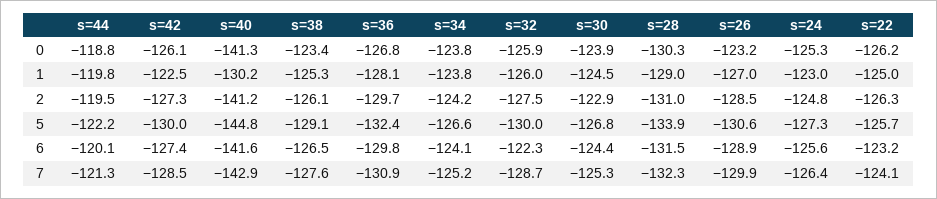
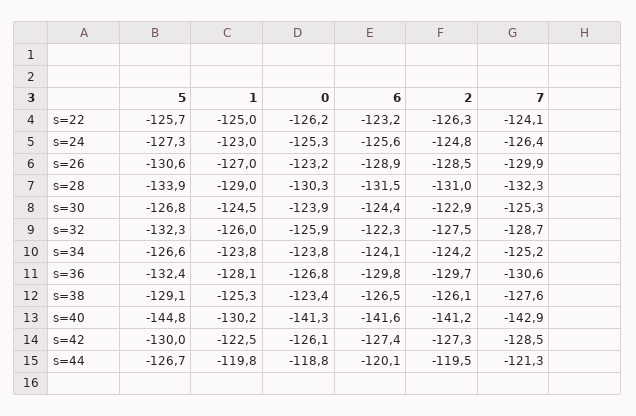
  {
    "s=44": {
      "0": -118.8,
      "1": -119.8,
      "2": -119.5,
-     "5": -122.2,
+     "5": -126.7,
      "6": -120.1,
      "7": -121.3
    },
    "s=42": {
      "0": -126.1,
      "1": -122.5,
      "2": -127.3,
      "5": -130,
      "6": -127.4,
      "7": -128.5
    },
    "s=40": {
      "0": -141.3,
      "1": -130.2,
      "2": -141.2,
      "5": -144.8,
      "6": -141.6,
      "7": -142.9
    },
    "s=38": {
      "0": -123.4,
      "1": -125.3,
      "2": -126.1,
      "5": -129.1,
      "6": -126.5,
      "7": -127.6
    },
    "s=36": {
      "0": -126.8,
      "1": -128.1,
      "2": -129.7,
      "5": -132.4,
      "6": -129.8,
-     "7": -130.9
+     "7": -130.6
    },
    "s=34": {
      "0": -123.8,
      "1": -123.8,
      "2": -124.2,
      "5": -126.6,
      "6": -124.1,
      "7": -125.2
    },
    "s=32": {
      "0": -125.9,
      "1": -126,
      "2": -127.5,
-     "5": -130,
+     "5": -132.3,
      "6": -122.3,
      "7": -128.7
    },
    "s=30": {
      "0": -123.9,
      "1": -124.5,
      "2": -122.9,
      "5": -126.8,
      "6": -124.4,
      "7": -125.3
    },
    "s=28": {
      "0": -130.3,
      "1": -129,
      "2": -131,
      "5": -133.9,
      "6": -131.5,
      "7": -132.3
    },
    "s=26": {
      "0": -123.2,
      "1": -127,
      "2": -128.5,
      "5": -130.6,
      "6": -128.9,
      "7": -129.9
    },
    "s=24": {
      "0": -125.3,
      "1": -123,
      "2": -124.8,
      "5": -127.3,
      "6": -125.6,
      "7": -126.4
    },
    "s=22": {
      "0": -126.2,
      "1": -125,
      "2": -126.3,
      "5": -125.7,
      "6": -123.2,
      "7": -124.1
    }
  }

